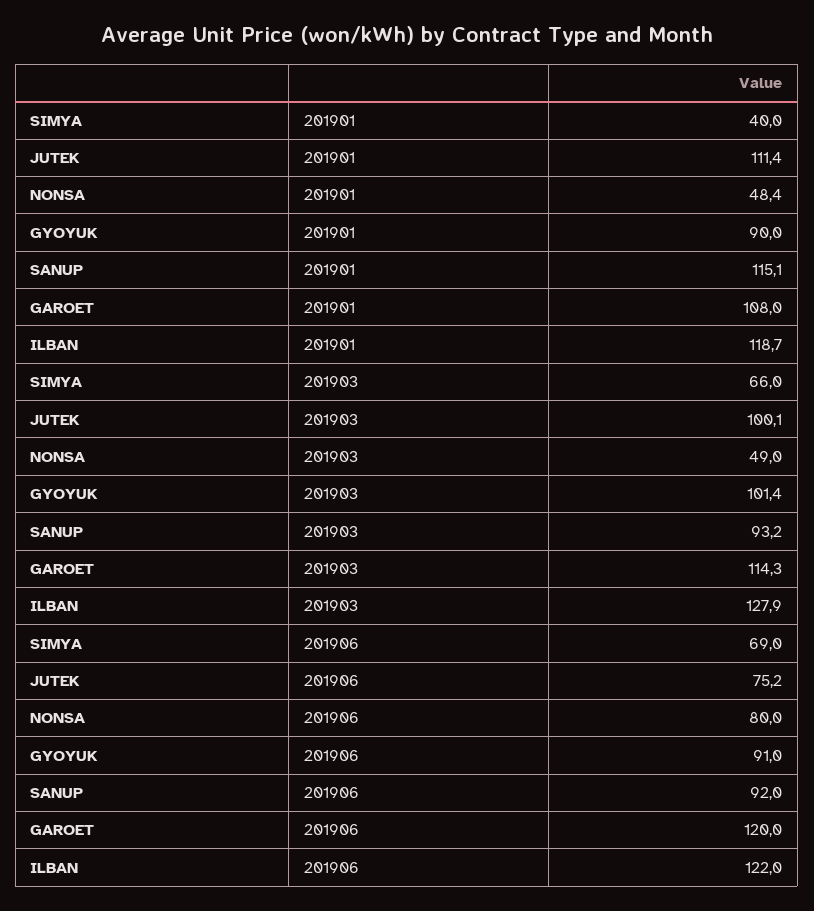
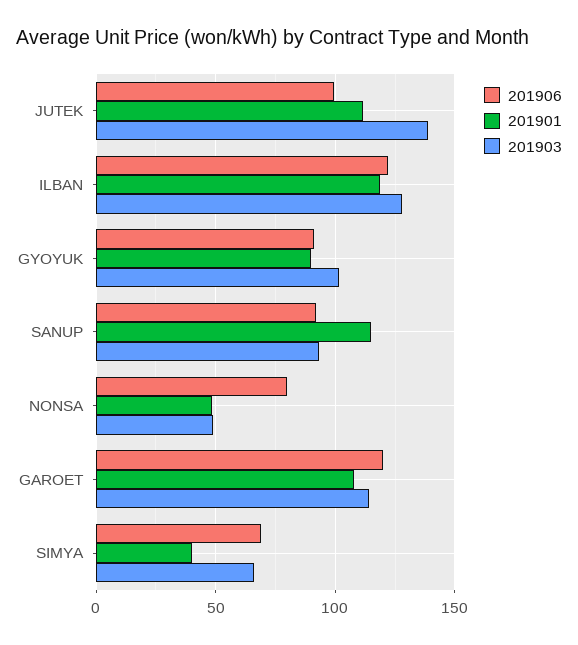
  {
    "201901": {
      "SIMYA": 40,
      "JUTEK": 111.4,
      "NONSA": 48.4,
      "GYOYUK": 90,
      "SANUP": 115.1,
      "GAROET": 108,
      "ILBAN": 118.7
    },
    "201903": {
      "SIMYA": 66,
-     "JUTEK": 100.1,
+     "JUTEK": 140,
      "NONSA": 49,
      "GYOYUK": 101.4,
      "SANUP": 93.2,
      "GAROET": 114.3,
      "ILBAN": 127.9
    },
    "201906": {
      "SIMYA": 69,
-     "JUTEK": 75.2,
+     "JUTEK": 100,
      "NONSA": 80,
      "GYOYUK": 91,
      "SANUP": 92,
      "GAROET": 120,
      "ILBAN": 122
    }
  }

